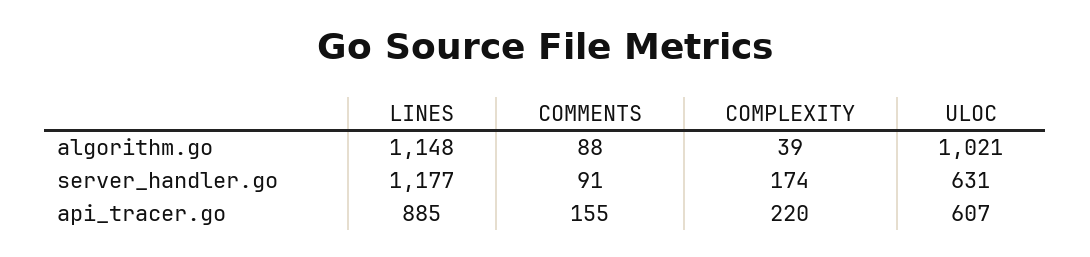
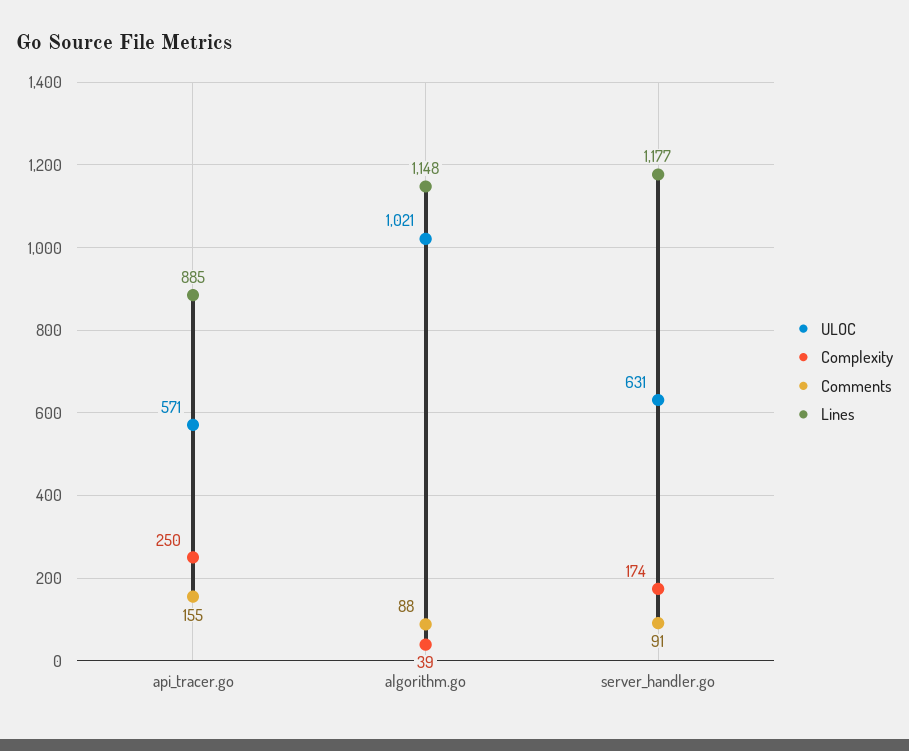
  {
    "LINES": {
      "algorithm.go": 1148,
      "server_handler.go": 1177,
      "api_tracer.go": 885
    },
    "COMMENTS": {
      "algorithm.go": 88,
      "server_handler.go": 91,
      "api_tracer.go": 155
    },
    "COMPLEXITY": {
      "algorithm.go": 39,
      "server_handler.go": 174,
-     "api_tracer.go": 220
+     "api_tracer.go": 250
    },
    "ULOC": {
      "algorithm.go": 1021,
      "server_handler.go": 631,
-     "api_tracer.go": 607
+     "api_tracer.go": 571
    }
  }

